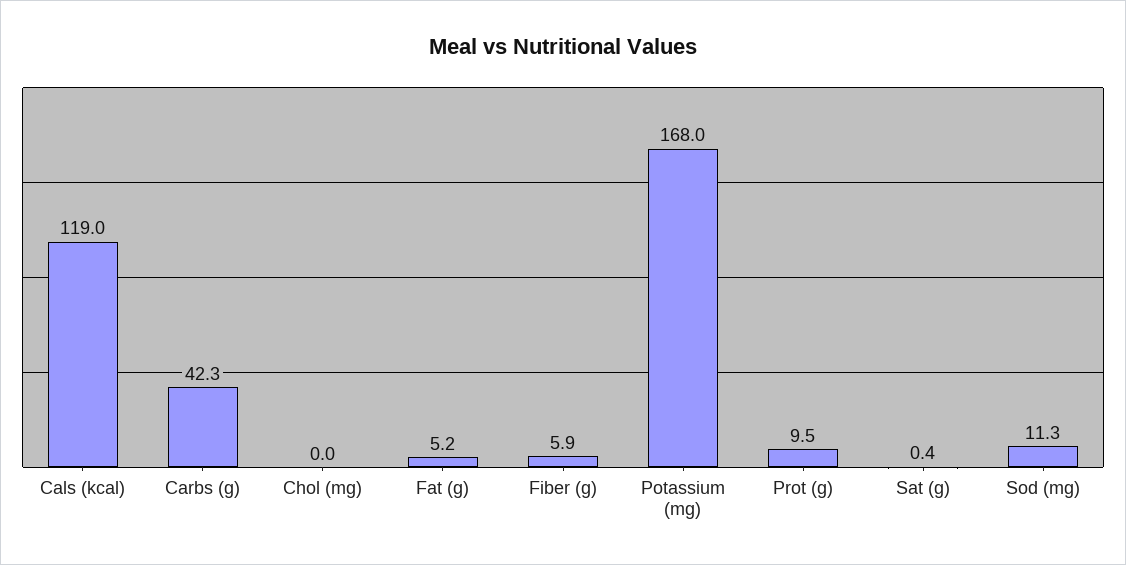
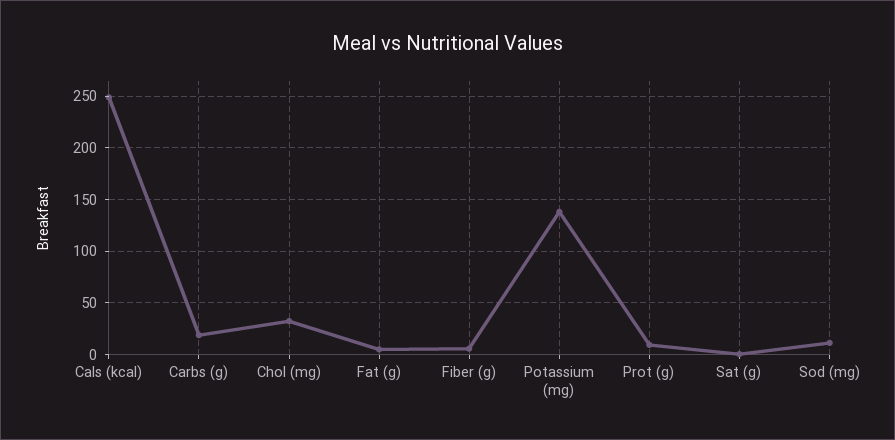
  {
-   "Cals (kcal)": 119,
+   "Cals (kcal)": 250,
-   "Carbs (g)": 42.3,
+   "Carbs (g)": 20,
-   "Chol (mg)": 0,
+   "Chol (mg)": 30,
    "Fat (g)": 5.2,
    "Fiber (g)": 5.9,
-   "Potassium (mg)": 168,
+   "Potassium (mg)": 140,
    "Prot (g)": 9.5,
    "Sat (g)": 0.4,
    "Sod (mg)": 11.3
  }

